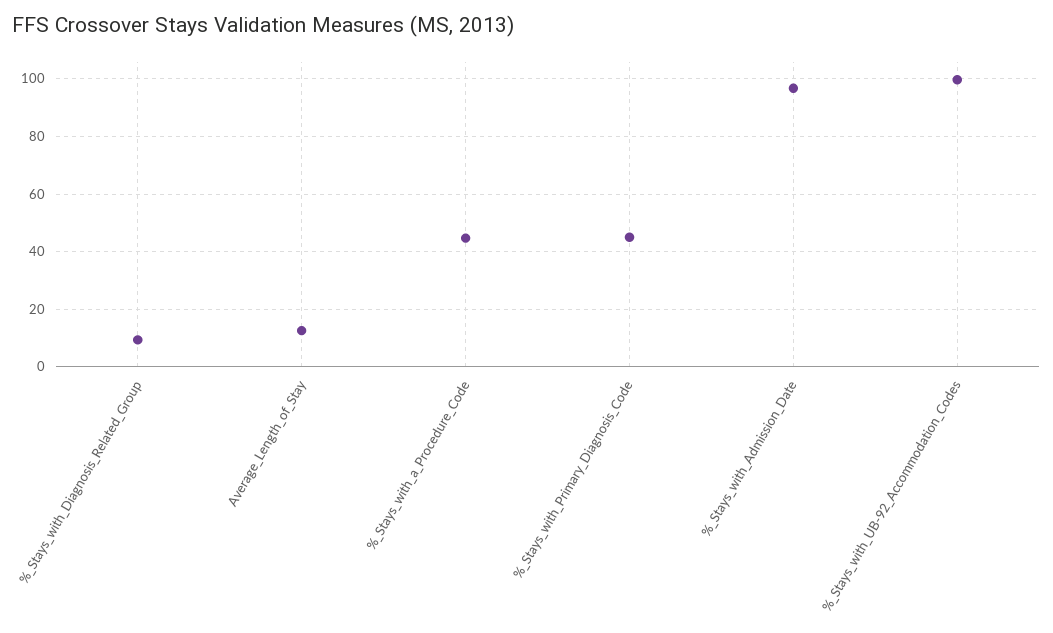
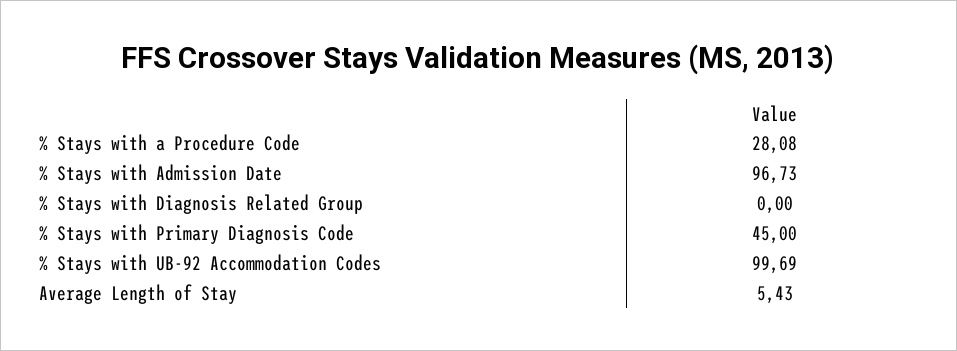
  {
-   "%_Stays_with_Diagnosis_Related_Group": 10,
+   "%_Stays_with_Diagnosis_Related_Group": 0,
-   "Average_Length_of_Stay": 12.5,
+   "Average_Length_of_Stay": 5.43,
-   "%_Stays_with_a_Procedure_Code": 45,
+   "%_Stays_with_a_Procedure_Code": 28.08,
    "%_Stays_with_Primary_Diagnosis_Code": 45,
    "%_Stays_with_Admission_Date": 96.73,
    "%_Stays_with_UB-92_Accommodation_Codes": 99.69
  }

